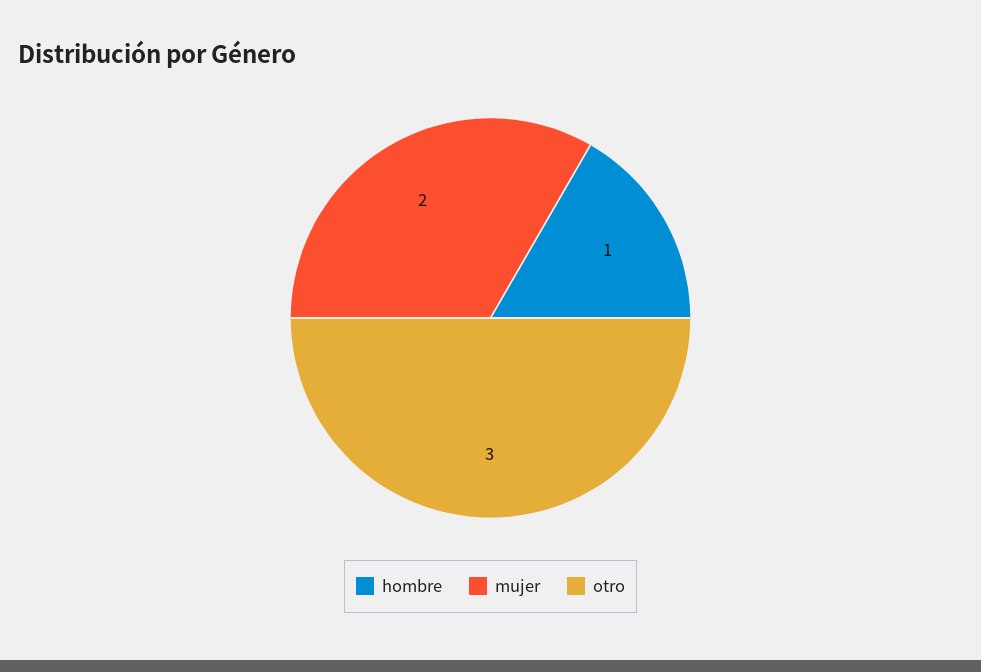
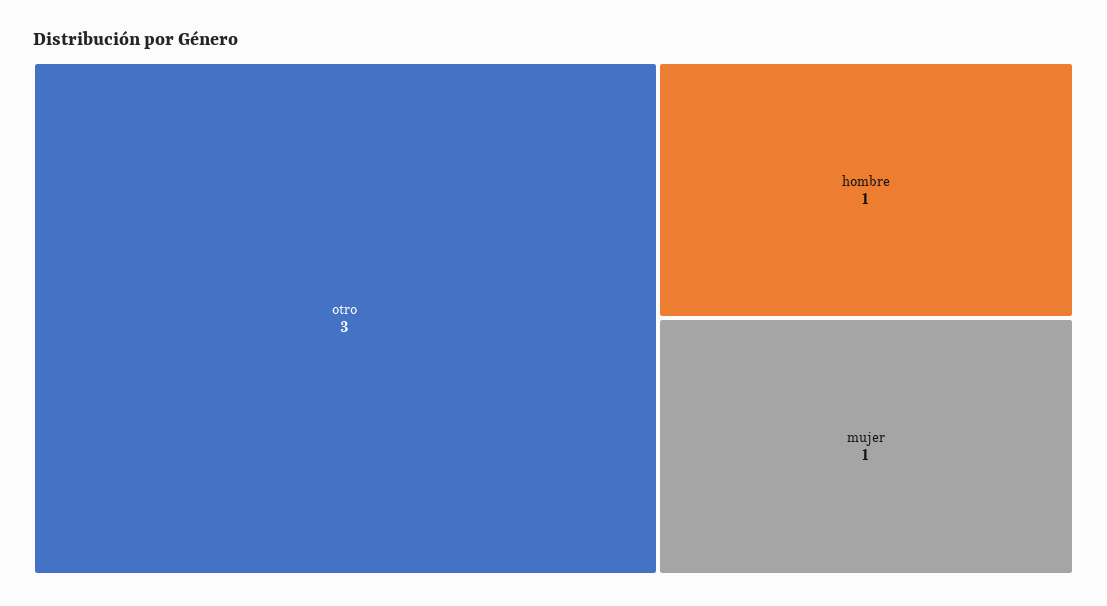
  {
    "hombre": 1,
-   "mujer": 2,
+   "mujer": 1,
    "otro": 3
  }

